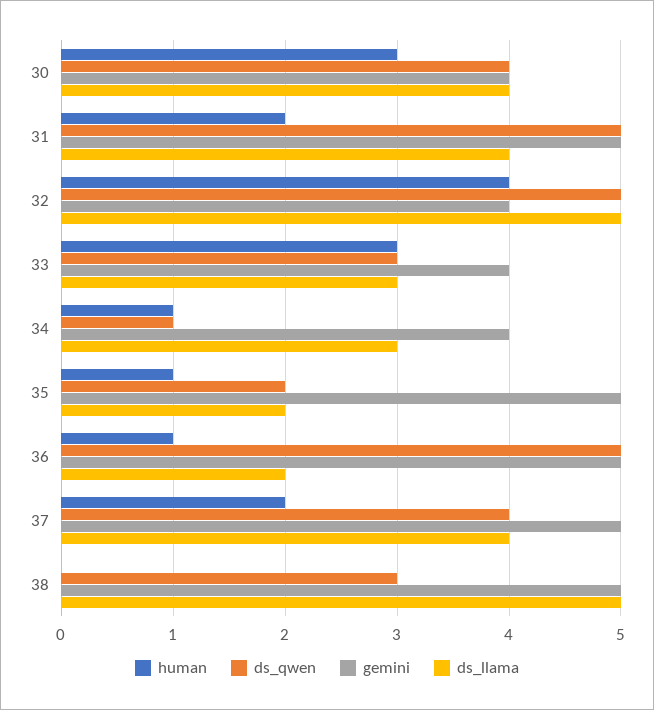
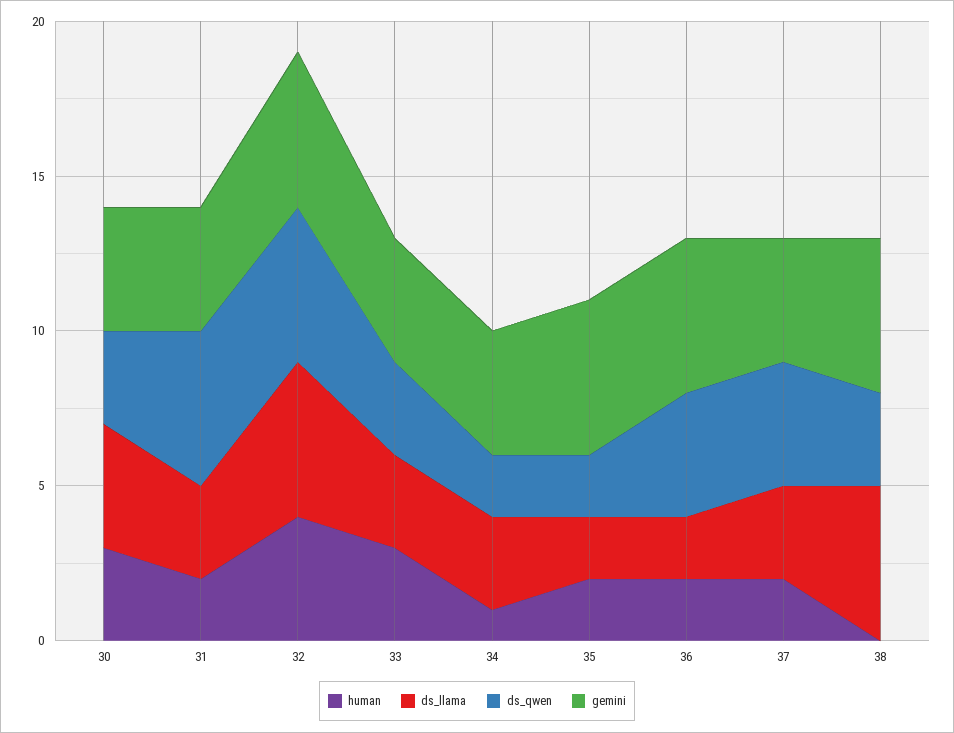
  {
    "human": {
      "30": 3,
      "31": 2,
      "32": 4,
      "33": 3,
      "34": 1,
-     "35": 1,
+     "35": 2,
-     "36": 1,
+     "36": 2,
      "37": 2,
      "38": 0
    },
    "ds_qwen": {
-     "30": 4,
+     "30": 3,
      "31": 5,
      "32": 5,
      "33": 3,
-     "34": 1,
+     "34": 2,
      "35": 2,
-     "36": 5,
+     "36": 4,
      "37": 4,
      "38": 3
    },
    "gemini": {
      "30": 4,
-     "31": 5,
+     "31": 4,
-     "32": 4,
+     "32": 5,
      "33": 4,
      "34": 4,
      "35": 5,
      "36": 5,
-     "37": 5,
+     "37": 4,
      "38": 5
    },
    "ds_llama": {
      "30": 4,
-     "31": 4,
+     "31": 3,
      "32": 5,
      "33": 3,
      "34": 3,
      "35": 2,
      "36": 2,
-     "37": 4,
+     "37": 3,
      "38": 5
    }
  }

